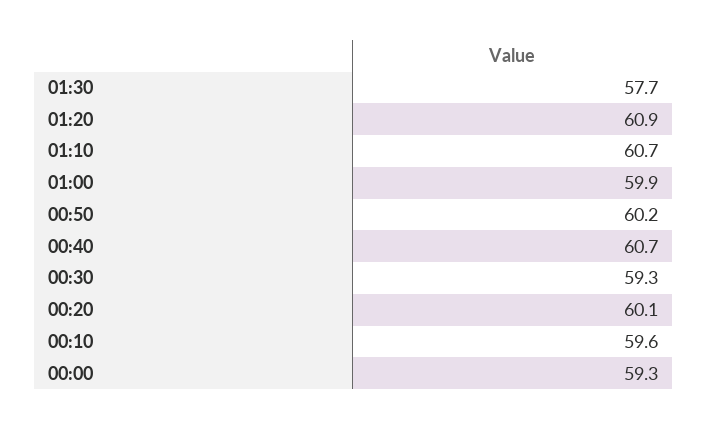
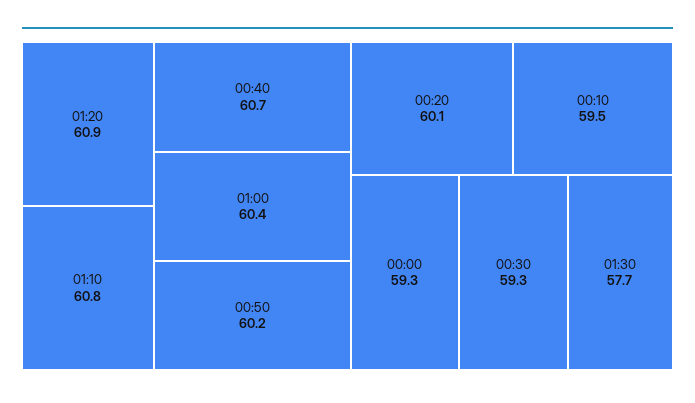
  {
    "01:30": 57.7,
    "01:20": 60.9,
-   "01:10": 60.7,
+   "01:10": 60.8,
-   "01:00": 59.9,
+   "01:00": 60.4,
    "00:50": 60.2,
    "00:40": 60.7,
    "00:30": 59.3,
    "00:20": 60.1,
-   "00:10": 59.6,
+   "00:10": 59.5,
    "00:00": 59.3
  }

